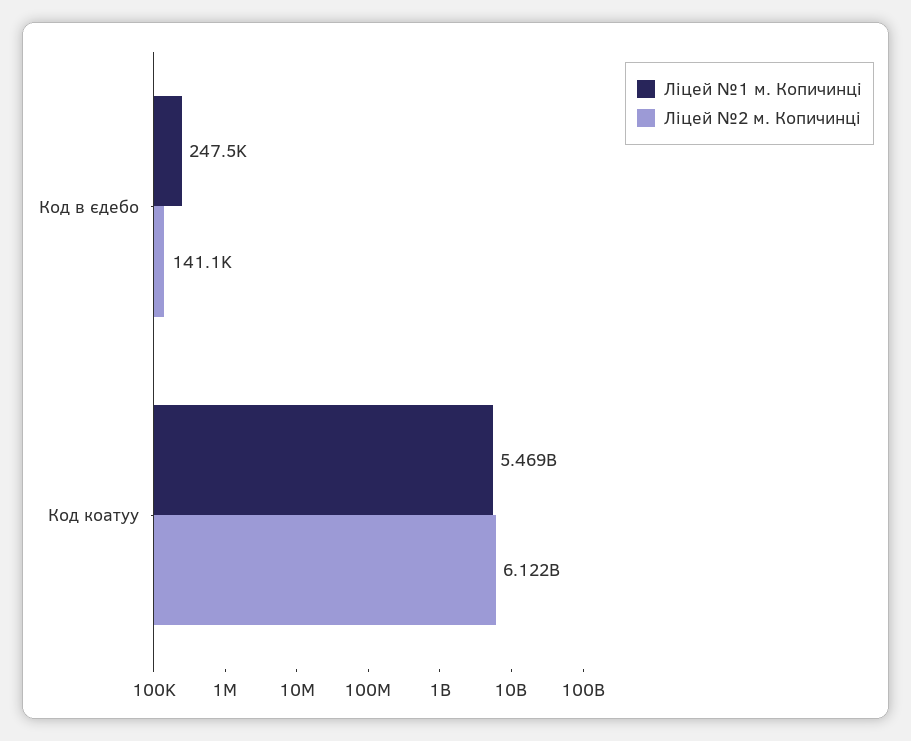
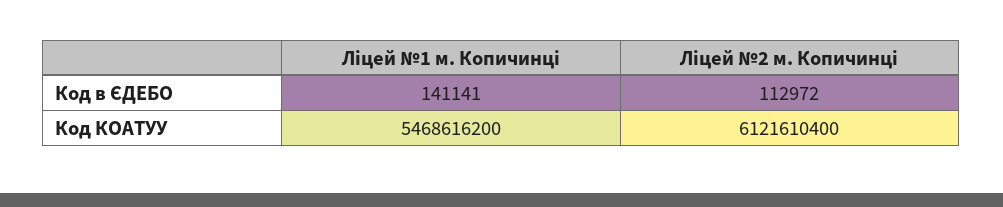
  {
    "Ліцей №1 м. Копичинці": {
-     "Код в єдебо": 247500,
+     "Код в єдебо": 141141,
      "Код коатуу": 5468616200
    },
    "Ліцей №2 м. Копичинці": {
-     "Код в єдебо": 141100,
+     "Код в єдебо": 112972,
      "Код коатуу": 6121610400
    }
  }

